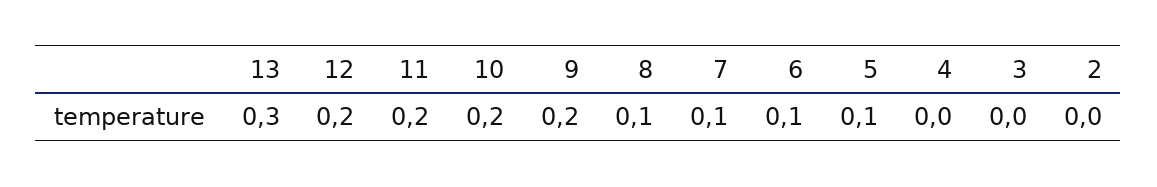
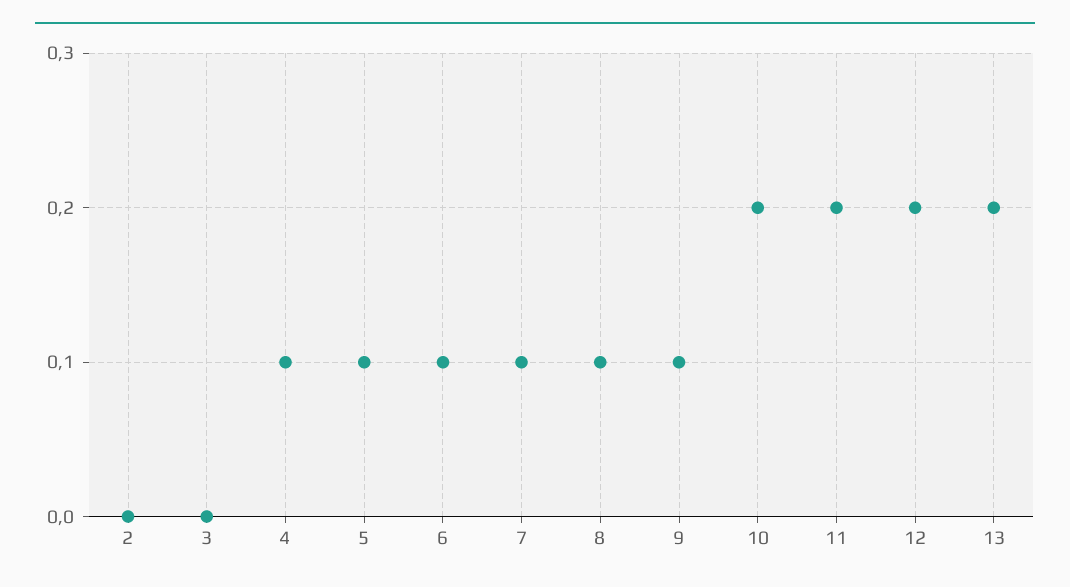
  {
-   "13": 0.3,
+   "13": 0.2,
    "12": 0.2,
    "11": 0.2,
    "10": 0.2,
-   "9": 0.2,
+   "9": 0.1,
    "8": 0.1,
    "7": 0.1,
    "6": 0.1,
    "5": 0.1,
-   "4": 0,
+   "4": 0.1,
    "3": 0,
    "2": 0
  }

